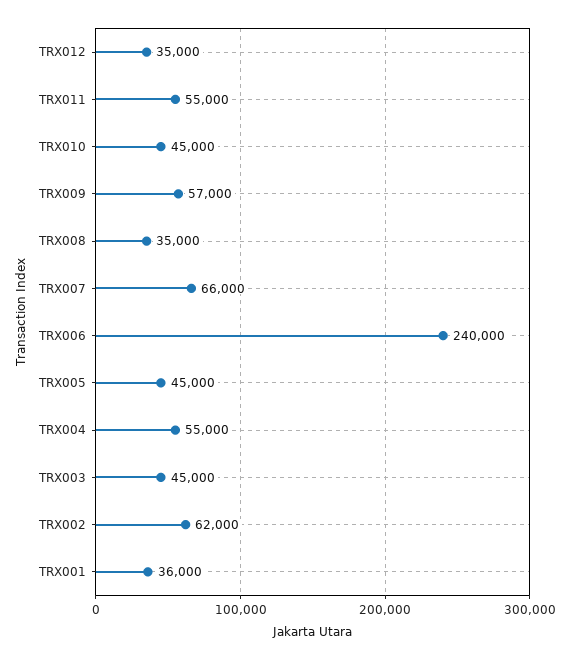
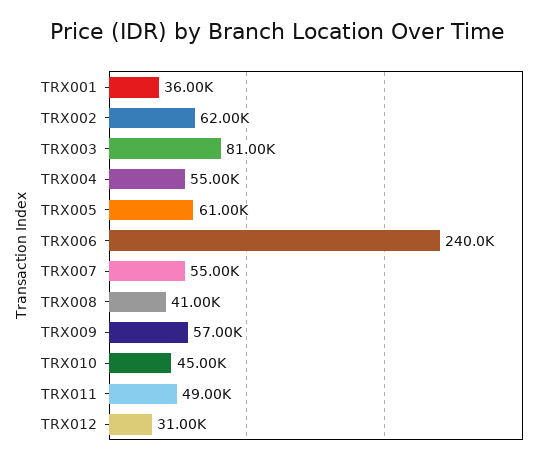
  {
-   "TRX012": 35000,
+   "TRX012": 31000,
-   "TRX011": 55000,
+   "TRX011": 49000,
    "TRX010": 45000,
    "TRX009": 57000,
-   "TRX008": 35000,
+   "TRX008": 41000,
-   "TRX007": 66000,
+   "TRX007": 55000,
    "TRX006": 240000,
-   "TRX005": 45000,
+   "TRX005": 61000,
    "TRX004": 55000,
-   "TRX003": 45000,
+   "TRX003": 81000,
    "TRX002": 62000,
    "TRX001": 36000
  }

